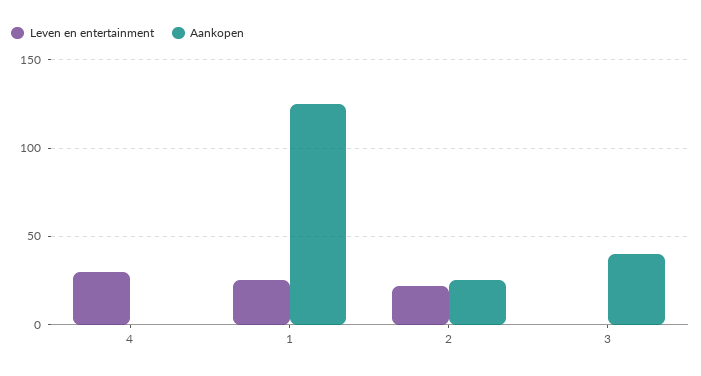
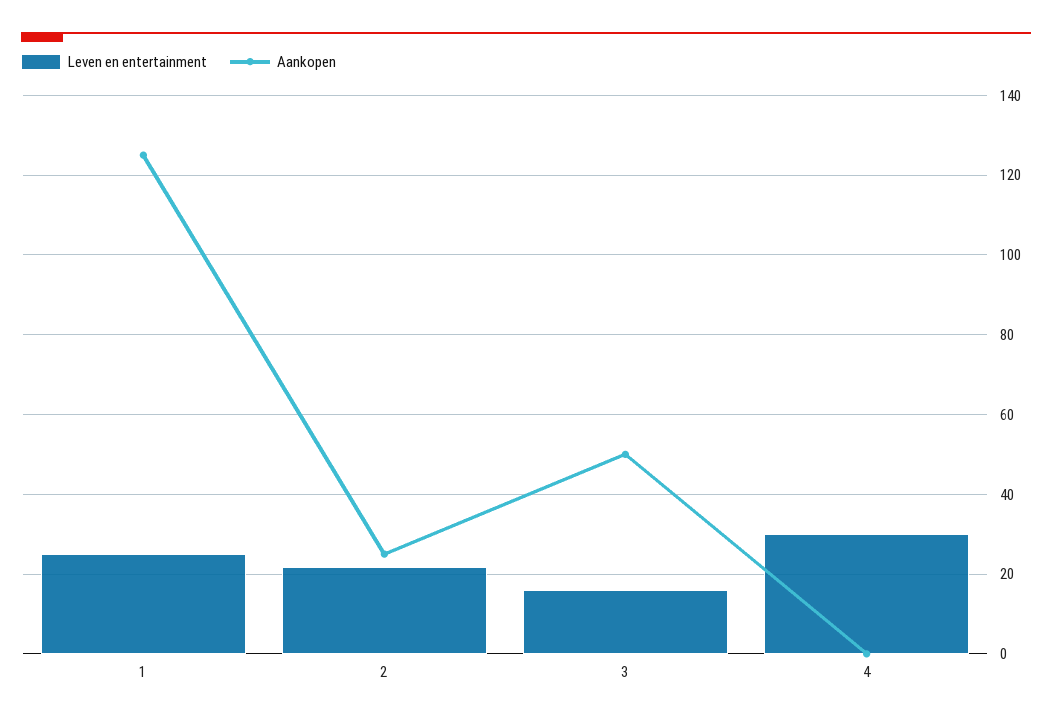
  {
    "Leven en entertainment": {
      "4": 30,
      "1": 26,
      "2": 22,
-     "3": 0
+     "3": 16
    },
    "Aankopen": {
      "4": 0,
      "1": 126,
      "2": 26,
-     "3": 40
+     "3": 50
    }
  }

